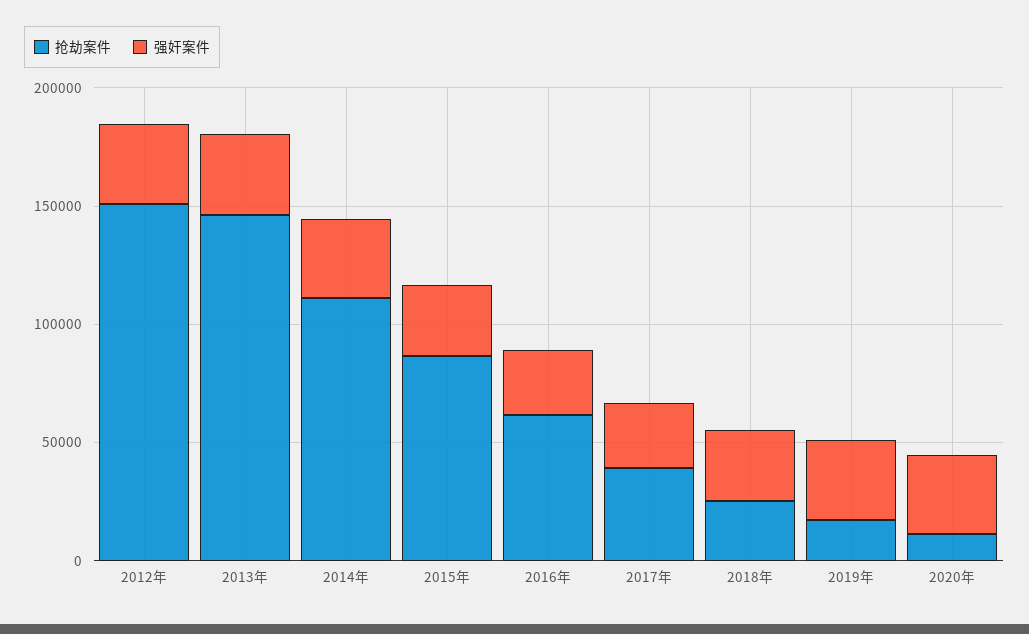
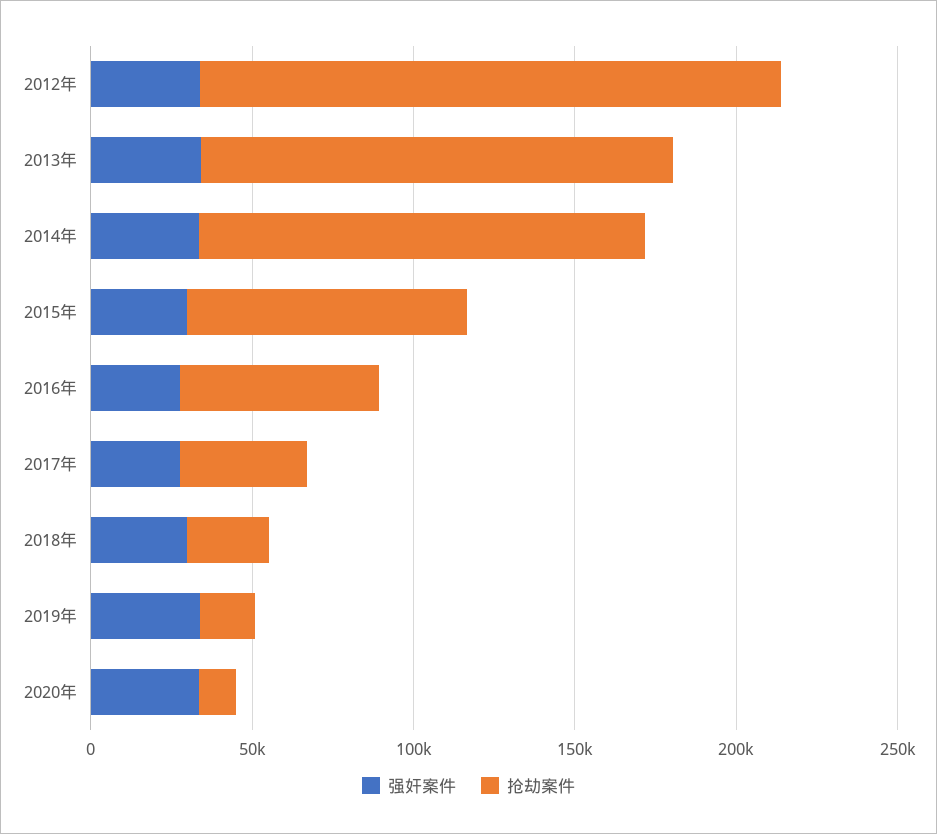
  {
    "抢劫案件": {
-     "2012年": 150000,
+     "2012年": 180000,
      "2013年": 150000,
-     "2014年": 110000,
+     "2014年": 140000,
      "2015年": 90000,
      "2016年": 60000,
      "2017年": 40000,
      "2018年": 30000,
      "2019年": 20000,
      "2020年": 10000
    },
    "强奸案件": {
      "2012年": 30000,
      "2013年": 30000,
      "2014年": 30000,
      "2015年": 30000,
      "2016年": 30000,
      "2017年": 30000,
      "2018年": 30000,
      "2019年": 30000,
      "2020年": 30000
    }
  }

